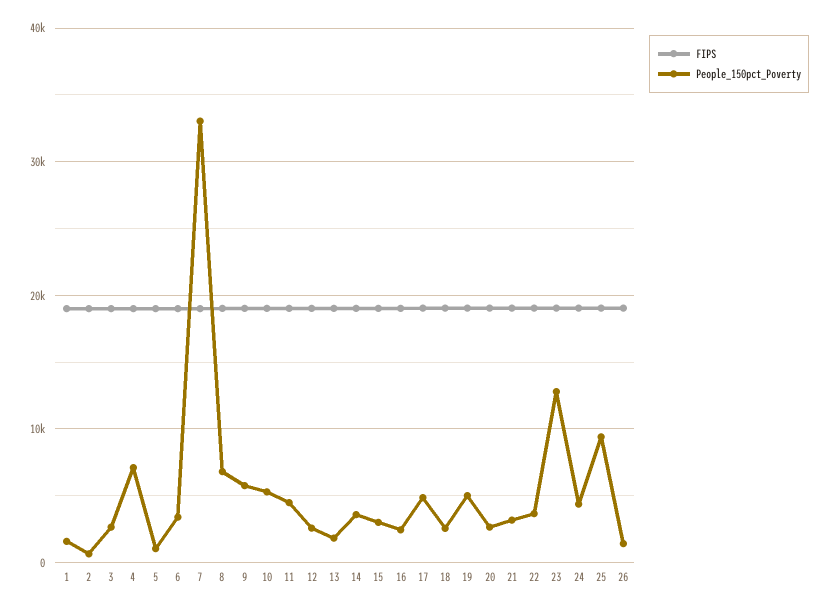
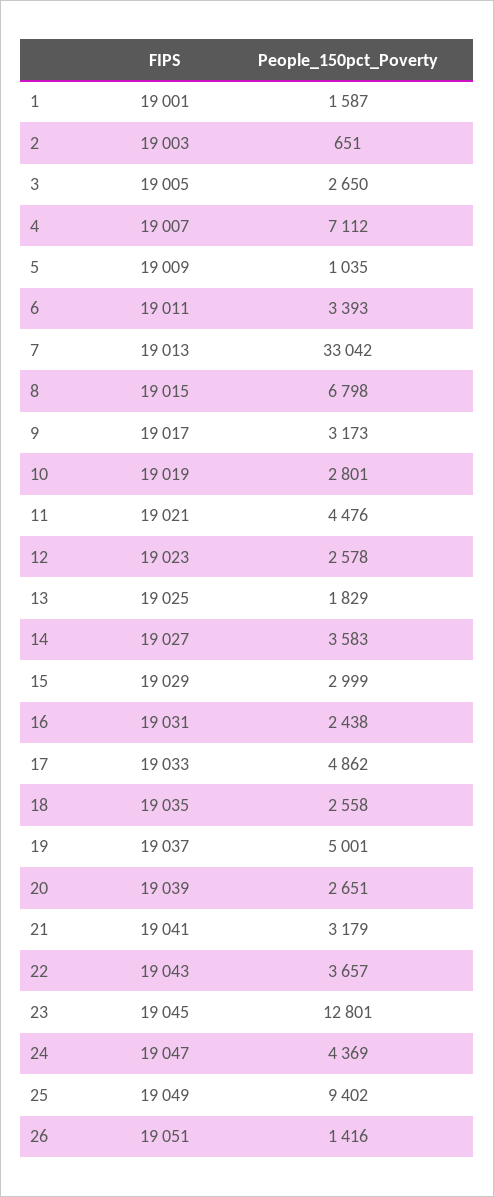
  {
    "FIPS": {
      "1": 19001,
      "2": 19003,
      "3": 19005,
      "4": 19007,
      "5": 19009,
      "6": 19011,
      "7": 19013,
      "8": 19015,
      "9": 19017,
      "10": 19019,
      "11": 19021,
      "12": 19023,
      "13": 19025,
      "14": 19027,
      "15": 19029,
      "16": 19031,
      "17": 19033,
      "18": 19035,
      "19": 19037,
      "20": 19039,
      "21": 19041,
      "22": 19043,
      "23": 19045,
      "24": 19047,
      "25": 19049,
      "26": 19051
    },
    "People_150pct_Poverty": {
      "1": 1587,
      "2": 651,
      "3": 2650,
      "4": 7112,
      "5": 1035,
      "6": 3393,
      "7": 33042,
      "8": 6798,
-     "9": 6000,
+     "9": 3173,
-     "10": 5000,
+     "10": 2801,
      "11": 4476,
      "12": 2578,
      "13": 1829,
      "14": 3583,
      "15": 2999,
      "16": 2438,
      "17": 4862,
      "18": 2558,
      "19": 5001,
      "20": 2651,
      "21": 3179,
      "22": 3657,
      "23": 12801,
      "24": 4369,
      "25": 9402,
      "26": 1416
    }
  }

